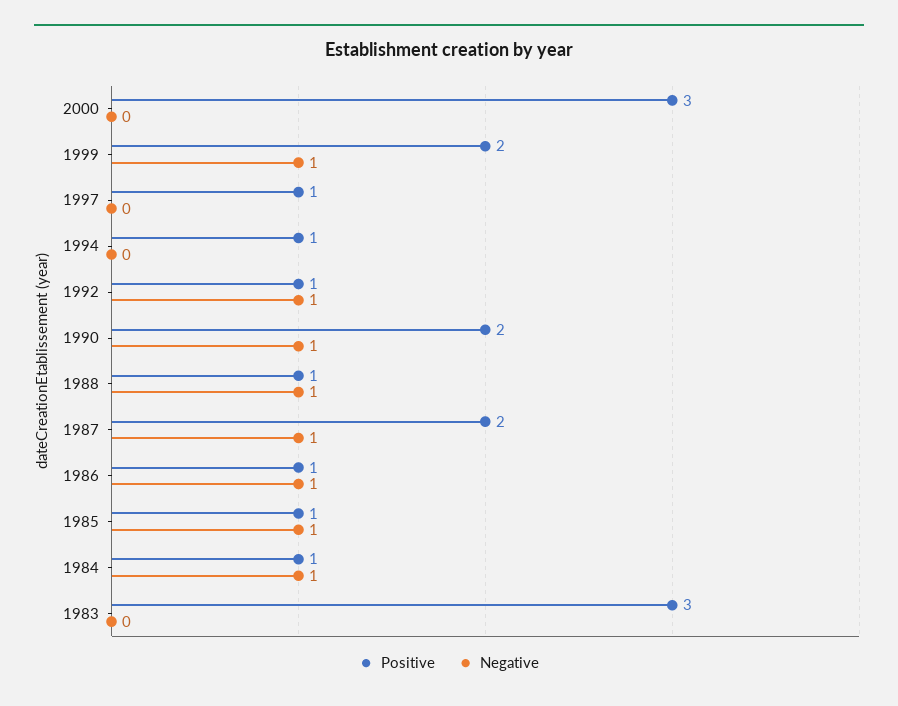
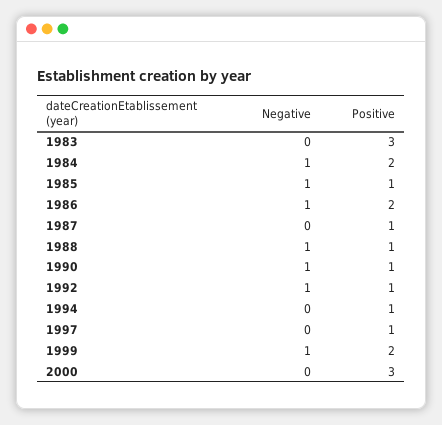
  {
    "Positive": {
      "2000": 3,
      "1999": 2,
      "1997": 1,
      "1994": 1,
      "1992": 1,
-     "1990": 2,
+     "1990": 1,
      "1988": 1,
-     "1987": 2,
+     "1987": 1,
-     "1986": 1,
+     "1986": 2,
      "1985": 1,
-     "1984": 1,
+     "1984": 2,
      "1983": 3
    },
    "Negative": {
      "2000": 0,
      "1999": 1,
      "1997": 0,
      "1994": 0,
      "1992": 1,
      "1990": 1,
      "1988": 1,
-     "1987": 1,
+     "1987": 0,
      "1986": 1,
      "1985": 1,
      "1984": 1,
      "1983": 0
    }
  }

